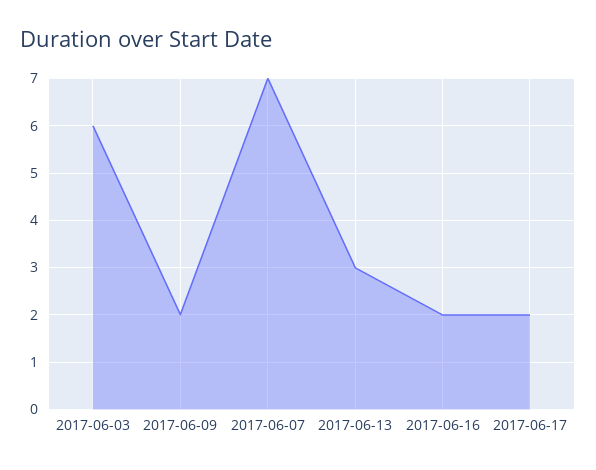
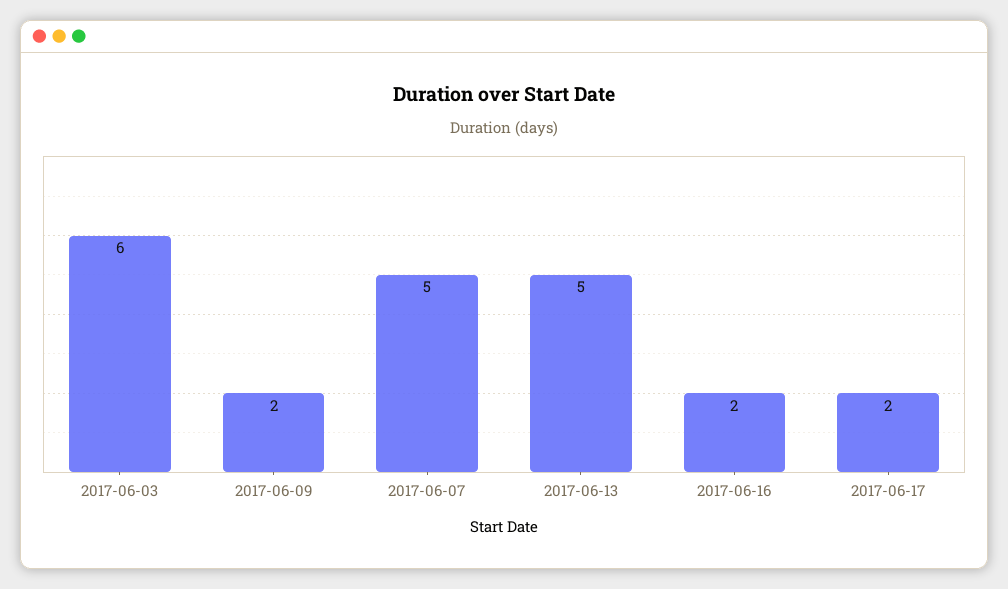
  {
    "2017-06-03": 6,
    "2017-06-09": 2,
-   "2017-06-07": 7,
+   "2017-06-07": 5,
-   "2017-06-13": 3,
+   "2017-06-13": 5,
    "2017-06-16": 2,
    "2017-06-17": 2
  }

